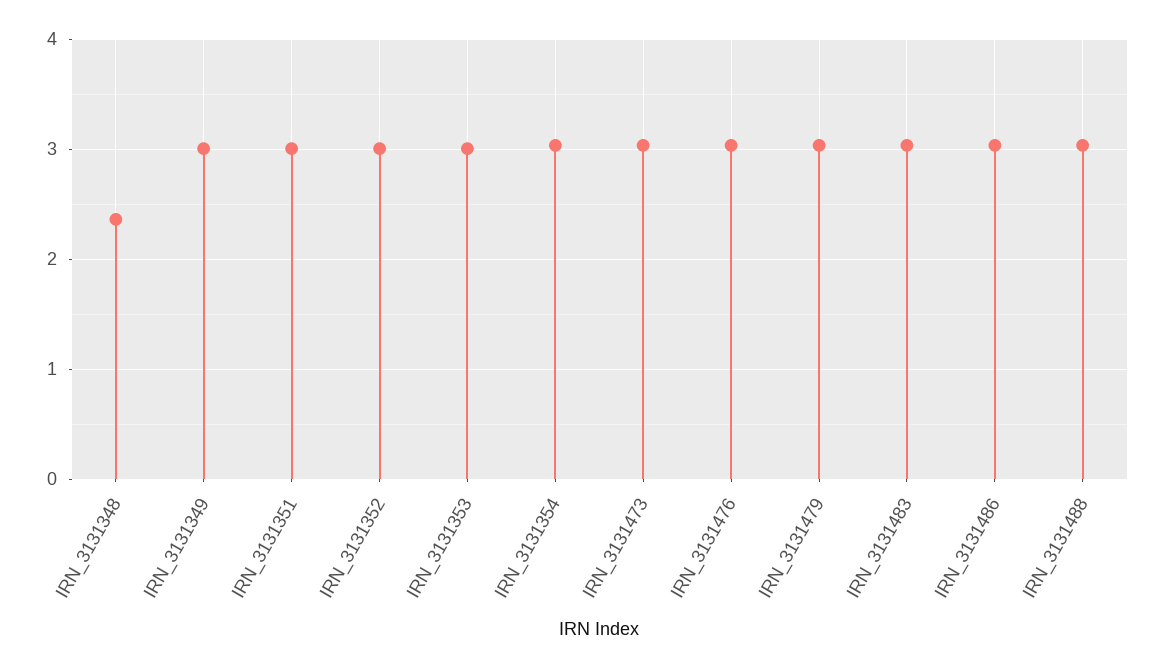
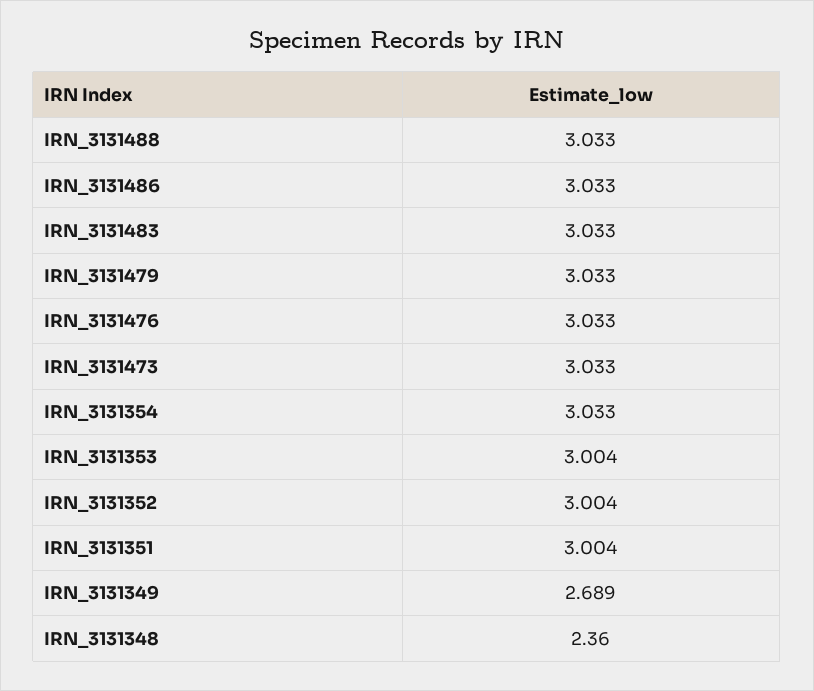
  {
    "IRN_3131348": 2.36,
-   "IRN_3131349": 3,
+   "IRN_3131349": 2.689,
    "IRN_3131351": 3.004,
    "IRN_3131352": 3.004,
    "IRN_3131353": 3.004,
    "IRN_3131354": 3.033,
    "IRN_3131473": 3.033,
    "IRN_3131476": 3.033,
    "IRN_3131479": 3.033,
    "IRN_3131483": 3.033,
    "IRN_3131486": 3.033,
    "IRN_3131488": 3.033
  }

